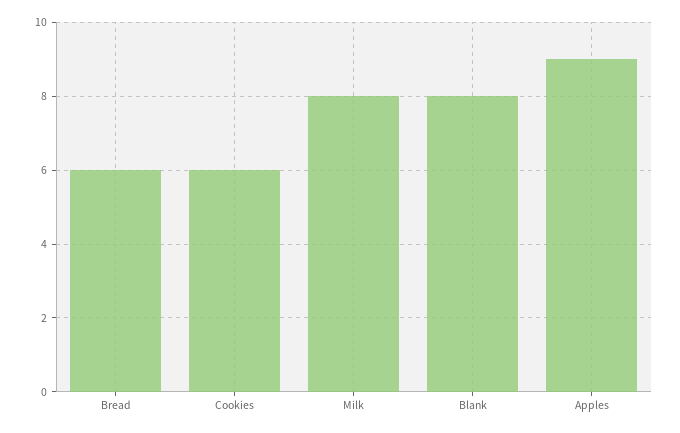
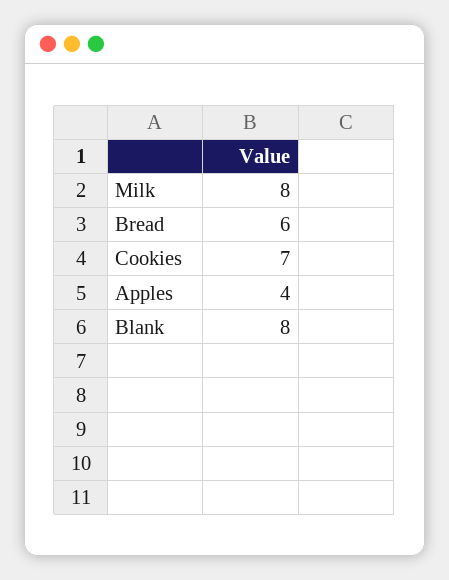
  {
    "Bread": 6,
-   "Cookies": 6,
+   "Cookies": 7,
    "Milk": 8,
    "Blank": 8,
-   "Apples": 9
+   "Apples": 4
  }

